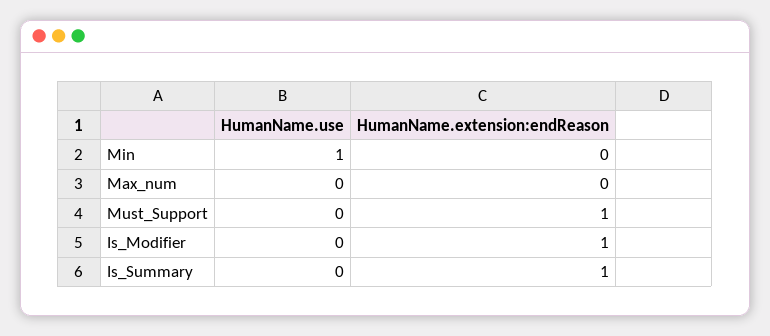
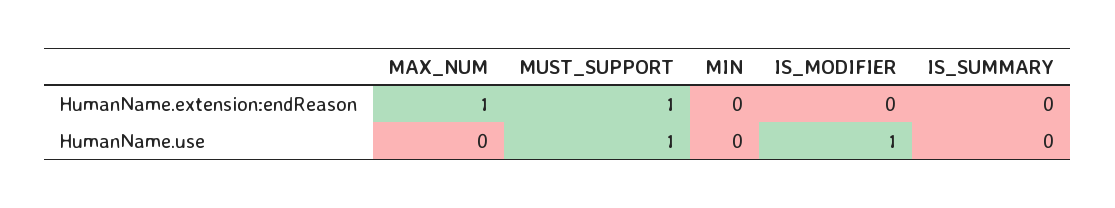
  {
    "HumanName.use": {
-     "Min": 1,
+     "Min": 0,
      "Max_num": 0,
-     "Must_Support": 0,
+     "Must_Support": 1,
-     "Is_Modifier": 0,
+     "Is_Modifier": 1,
      "Is_Summary": 0
    },
    "HumanName.extension:endReason": {
      "Min": 0,
-     "Max_num": 0,
+     "Max_num": 1,
      "Must_Support": 1,
-     "Is_Modifier": 1,
+     "Is_Modifier": 0,
-     "Is_Summary": 1
+     "Is_Summary": 0
    }
  }

